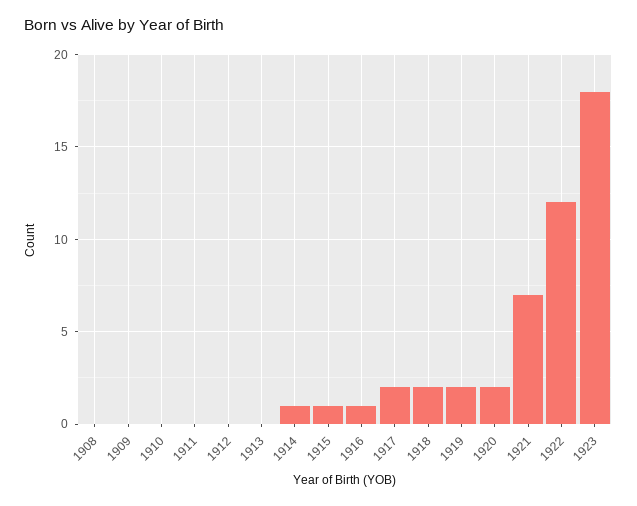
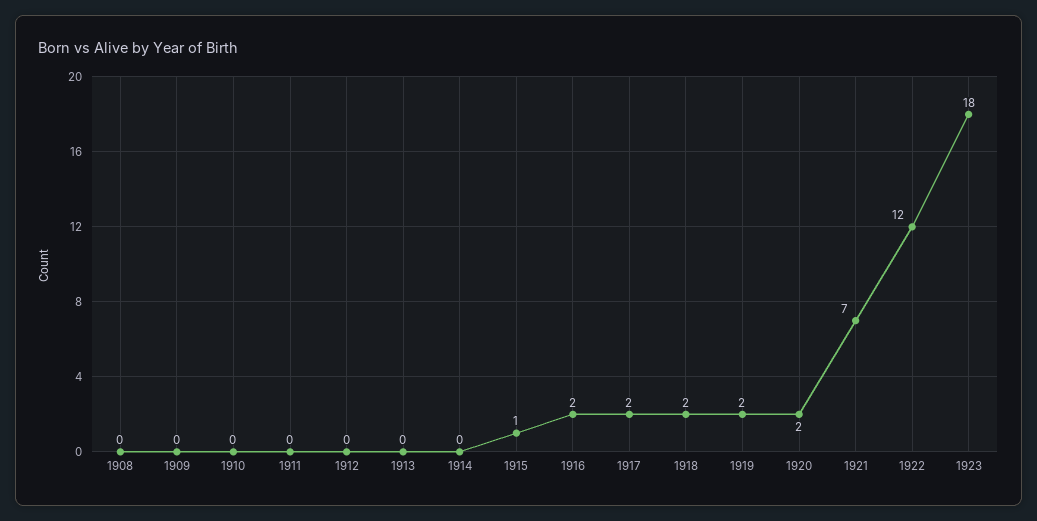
  {
    "1908": 0,
    "1909": 0,
    "1910": 0,
    "1911": 0,
    "1912": 0,
    "1913": 0,
-   "1914": 1,
+   "1914": 0,
    "1915": 1,
-   "1916": 1,
+   "1916": 2,
    "1917": 2,
    "1918": 2,
    "1919": 2,
    "1920": 2,
    "1921": 7,
    "1922": 12,
    "1923": 18
  }

